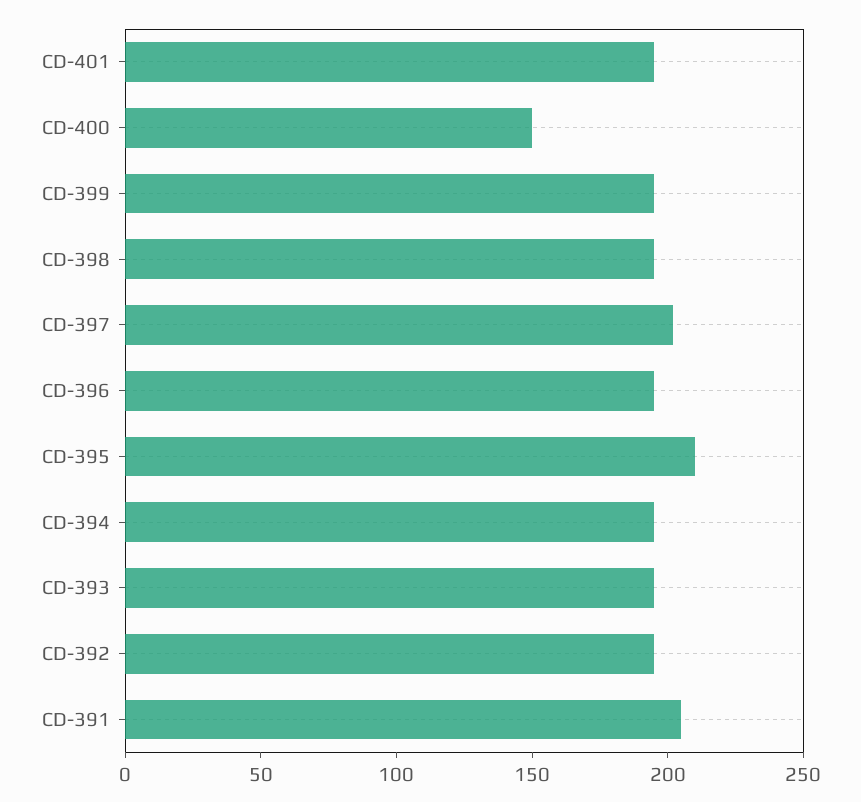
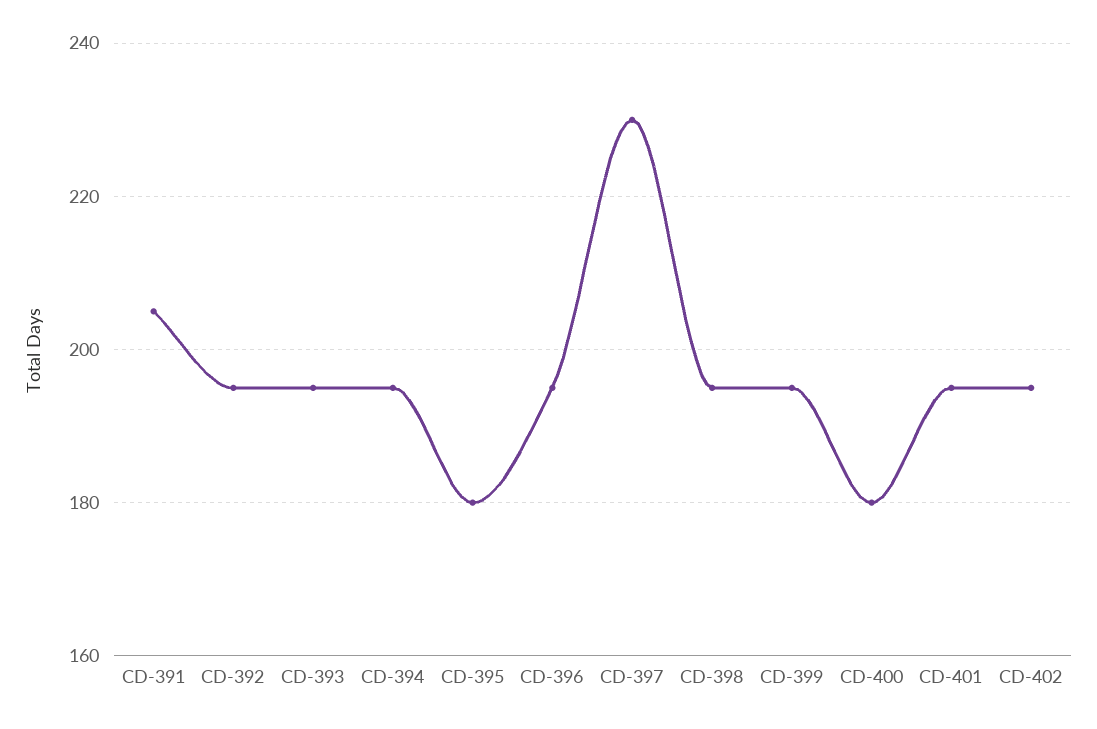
  {
    "CD-401": 195,
-   "CD-400": 150,
+   "CD-400": 180,
    "CD-399": 195,
    "CD-398": 195,
-   "CD-397": 200,
+   "CD-397": 230,
    "CD-396": 195,
-   "CD-395": 210,
+   "CD-395": 180,
    "CD-394": 195,
    "CD-393": 195,
    "CD-392": 195,
-   "CD-391": 205
+   "CD-391": 205,
+   "CD-402": 195
  }

